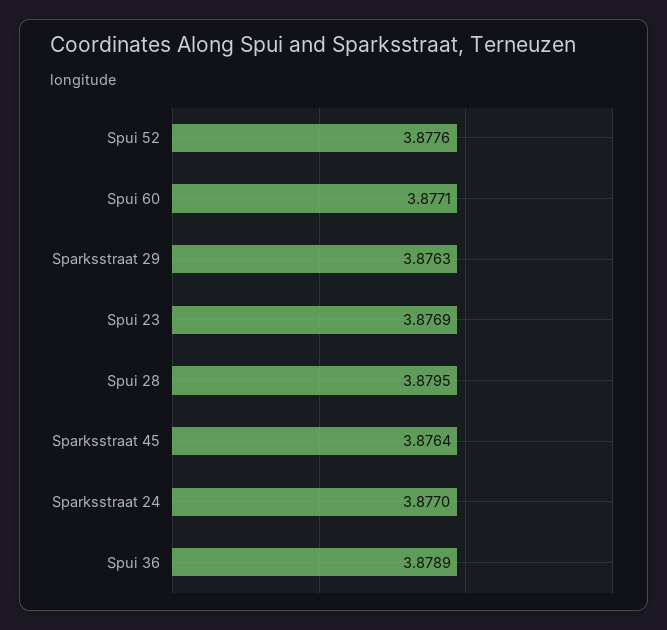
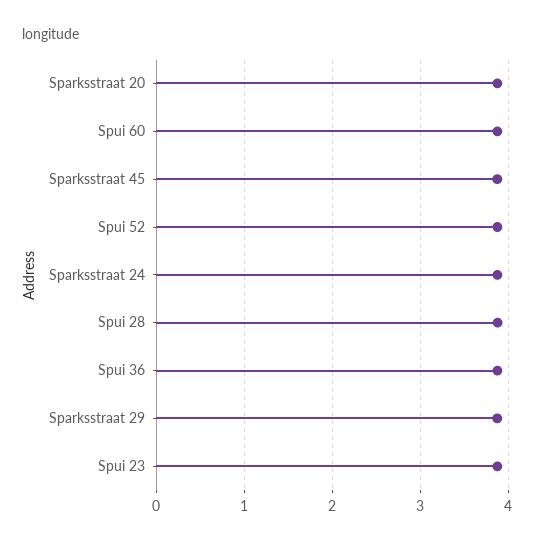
  {
    "Spui 52": 3.8776,
    "Spui 60": 3.8771,
    "Sparksstraat 29": 3.8763,
    "Spui 23": 3.8769,
    "Spui 28": 3.8795,
    "Sparksstraat 45": 3.8764,
    "Sparksstraat 24": 3.877,
-   "Spui 36": 3.8789
+   "Spui 36": 3.8789,
+   "Sparksstraat 20": 3.9
  }

